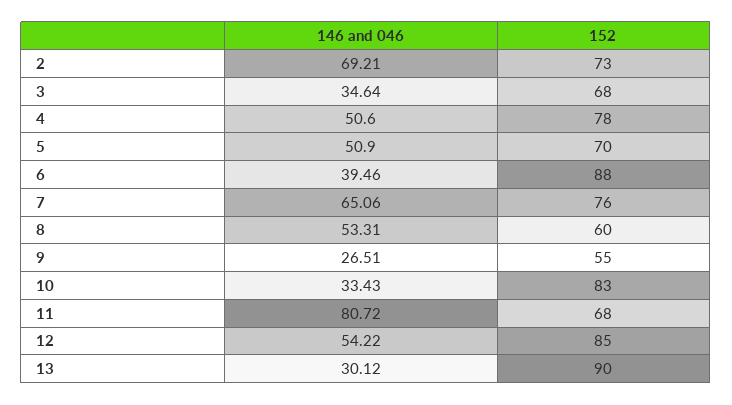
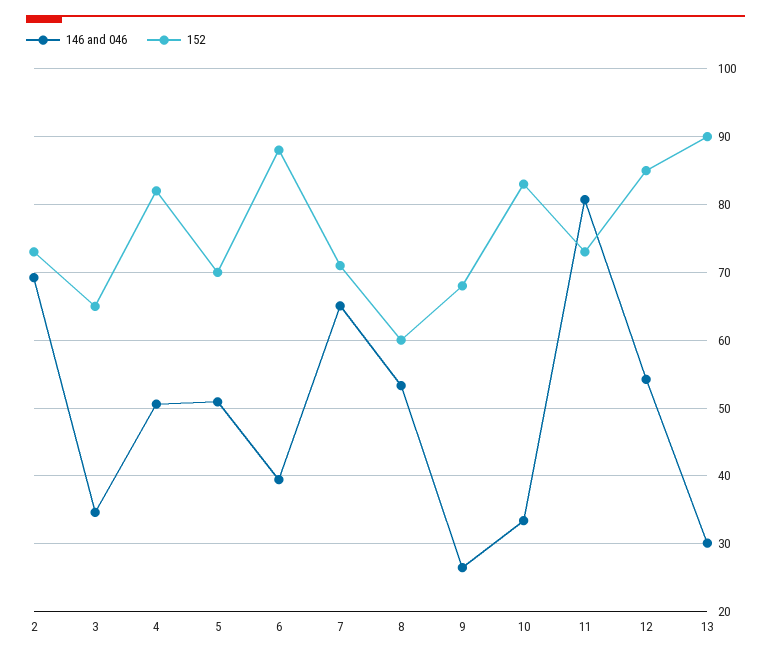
  {
    "146 and 046": {
      "2": 69.21,
      "3": 34.64,
      "4": 50.6,
      "5": 50.9,
      "6": 39.46,
      "7": 65.06,
      "8": 53.31,
      "9": 26.51,
      "10": 33.43,
      "11": 80.72,
      "12": 54.22,
      "13": 30.12
    },
    "152": {
      "2": 73,
-     "3": 68,
+     "3": 65,
-     "4": 78,
+     "4": 82,
      "5": 70,
      "6": 88,
-     "7": 76,
+     "7": 71,
      "8": 60,
-     "9": 55,
+     "9": 68,
      "10": 83,
-     "11": 68,
+     "11": 73,
      "12": 85,
      "13": 90
    }
  }

